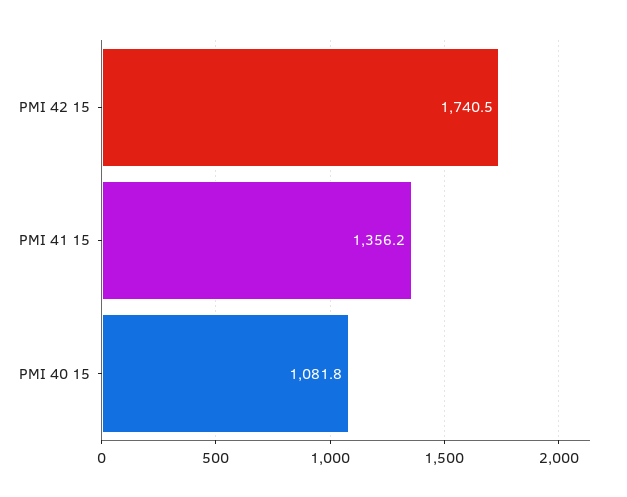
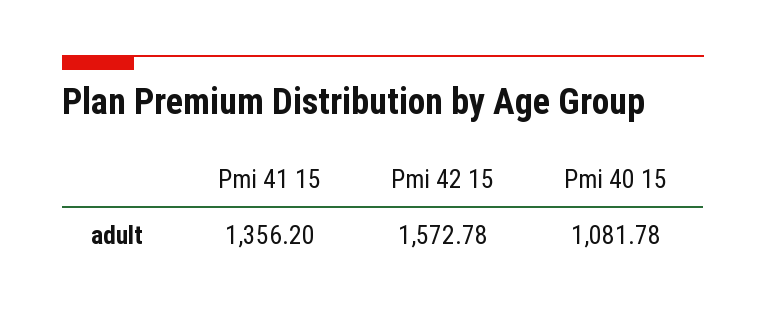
  {
-   "PMI 42 15": 1740.5,
+   "PMI 42 15": 1572.78,
    "PMI 41 15": 1356.2,
    "PMI 40 15": 1081.78
  }

